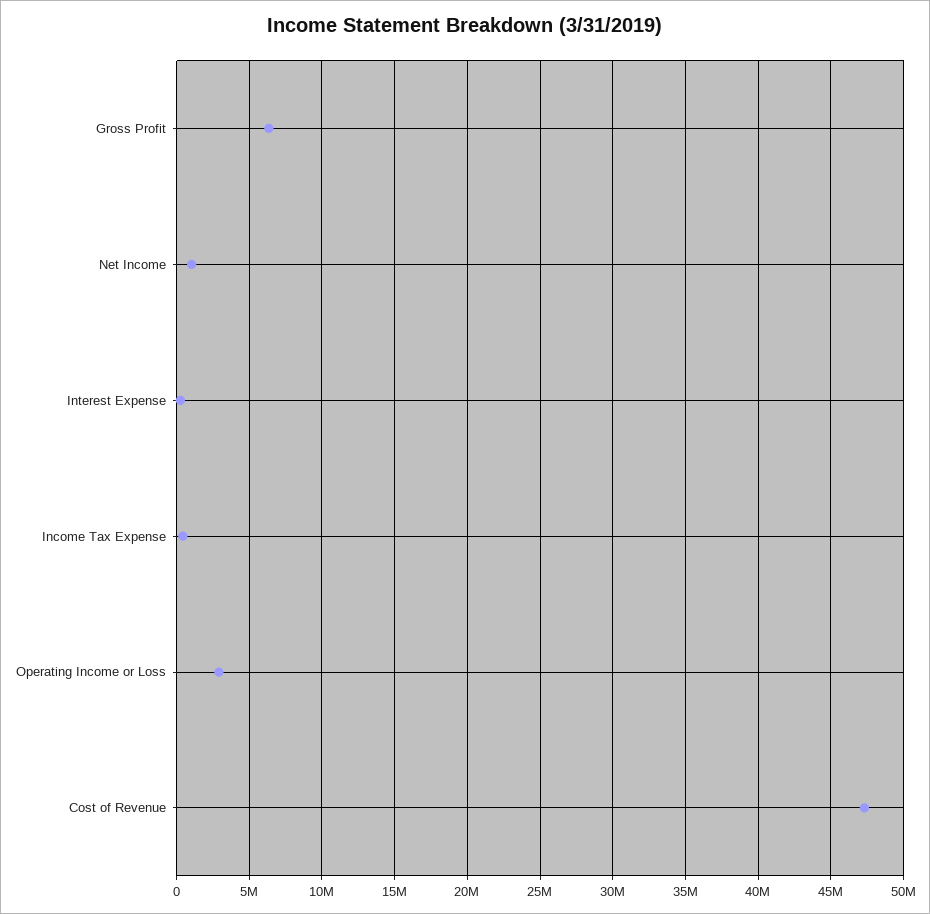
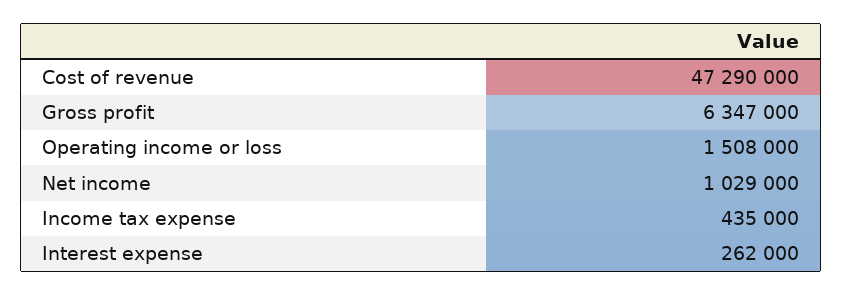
  {
    "Gross Profit": 6347000,
    "Net Income": 1029000,
    "Interest Expense": 262000,
    "Income Tax Expense": 435000,
-   "Operating Income or Loss": 3000000,
+   "Operating Income or Loss": 1508000,
    "Cost of Revenue": 47290000
  }

